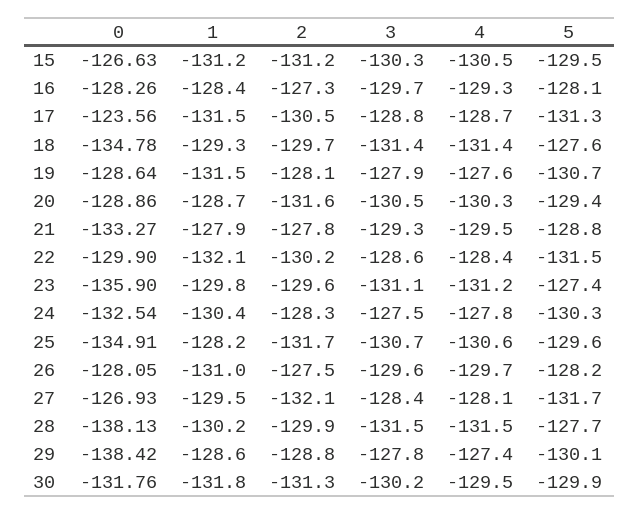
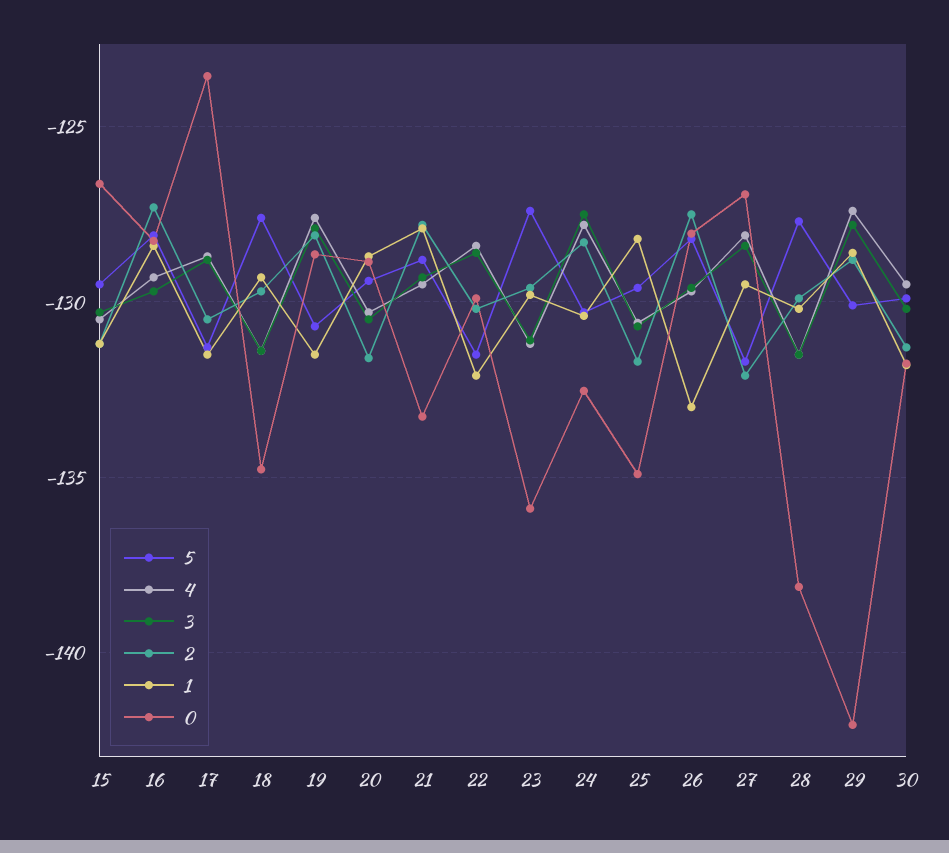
  {
    "0": {
      "15": -126.63,
      "16": -128.26,
      "17": -123.56,
      "18": -134.78,
      "19": -128.64,
      "20": -128.86,
      "21": -133.27,
      "22": -129.9,
      "23": -135.9,
      "24": -132.54,
      "25": -134.91,
      "26": -128.05,
      "27": -126.93,
      "28": -138.13,
-     "29": -138.42,
+     "29": -142,
      "30": -131.76
    },
    "1": {
      "15": -131.2,
      "16": -128.4,
      "17": -131.5,
      "18": -129.3,
      "19": -131.5,
      "20": -128.7,
      "21": -127.9,
      "22": -132.1,
      "23": -129.8,
      "24": -130.4,
      "25": -128.2,
-     "26": -131,
+     "26": -133,
      "27": -129.5,
      "28": -130.2,
      "29": -128.6,
      "30": -131.8
    },
    "2": {
      "15": -131.2,
      "16": -127.3,
      "17": -130.5,
      "18": -129.7,
      "19": -128.1,
      "20": -131.6,
      "21": -127.8,
      "22": -130.2,
      "23": -129.6,
      "24": -128.3,
      "25": -131.7,
      "26": -127.5,
      "27": -132.1,
      "28": -129.9,
      "29": -128.8,
      "30": -131.3
    },
    "3": {
      "15": -130.3,
      "16": -129.7,
      "17": -128.8,
      "18": -131.4,
      "19": -127.9,
      "20": -130.5,
      "21": -129.3,
      "22": -128.6,
      "23": -131.1,
      "24": -127.5,
      "25": -130.7,
      "26": -129.6,
      "27": -128.4,
      "28": -131.5,
      "29": -127.8,
      "30": -130.2
    },
    "4": {
      "15": -130.5,
      "16": -129.3,
      "17": -128.7,
      "18": -131.4,
      "19": -127.6,
      "20": -130.3,
      "21": -129.5,
      "22": -128.4,
      "23": -131.2,
      "24": -127.8,
      "25": -130.6,
      "26": -129.7,
      "27": -128.1,
      "28": -131.5,
      "29": -127.4,
      "30": -129.5
    },
    "5": {
      "15": -129.5,
      "16": -128.1,
      "17": -131.3,
      "18": -127.6,
      "19": -130.7,
      "20": -129.4,
      "21": -128.8,
      "22": -131.5,
      "23": -127.4,
      "24": -130.3,
      "25": -129.6,
      "26": -128.2,
      "27": -131.7,
      "28": -127.7,
      "29": -130.1,
      "30": -129.9
    }
  }

